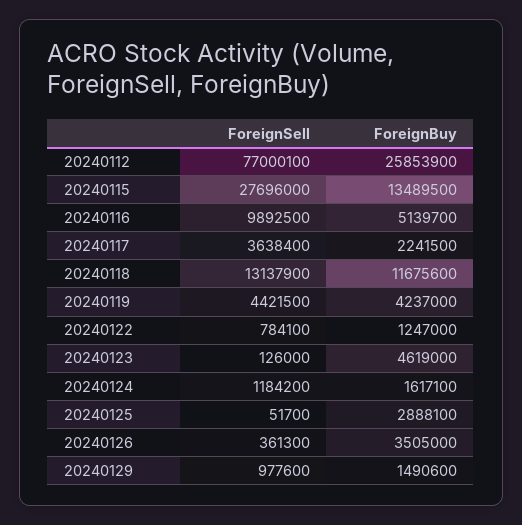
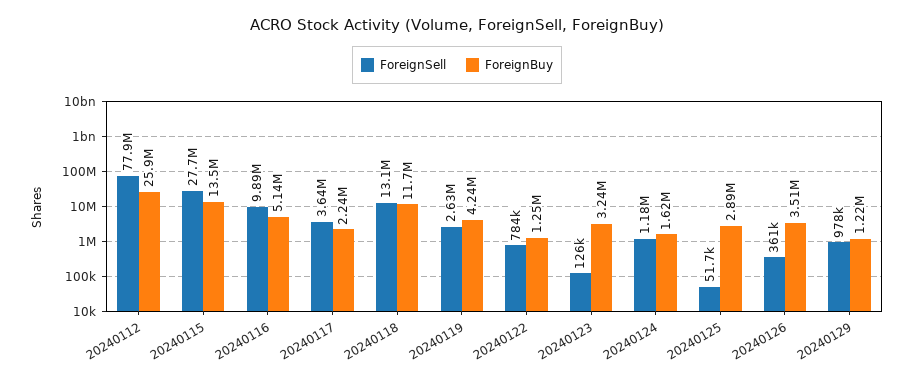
  {
    "ForeignSell": {
-     "20240112": 77000100,
+     "20240112": 77900000,
      "20240115": 27696000,
      "20240116": 9892500,
      "20240117": 3638400,
      "20240118": 13137900,
-     "20240119": 4421500,
+     "20240119": 2630000,
      "20240122": 784100,
      "20240123": 126000,
      "20240124": 1184200,
      "20240125": 51700,
      "20240126": 361300,
      "20240129": 977600
    },
    "ForeignBuy": {
      "20240112": 25853900,
      "20240115": 13489500,
      "20240116": 5139700,
      "20240117": 2241500,
      "20240118": 11675600,
      "20240119": 4237000,
      "20240122": 1247000,
-     "20240123": 4619000,
+     "20240123": 3240000,
      "20240124": 1617100,
      "20240125": 2888100,
      "20240126": 3505000,
-     "20240129": 1490600
+     "20240129": 1220000
    }
  }

